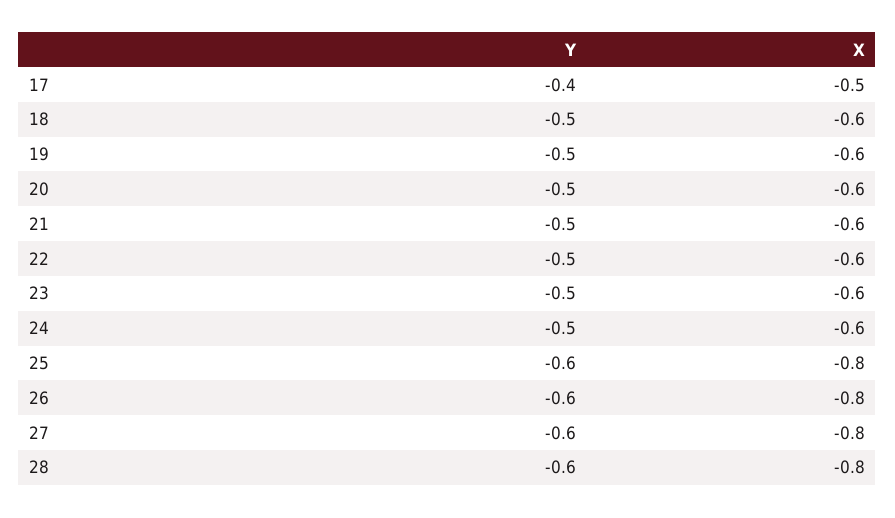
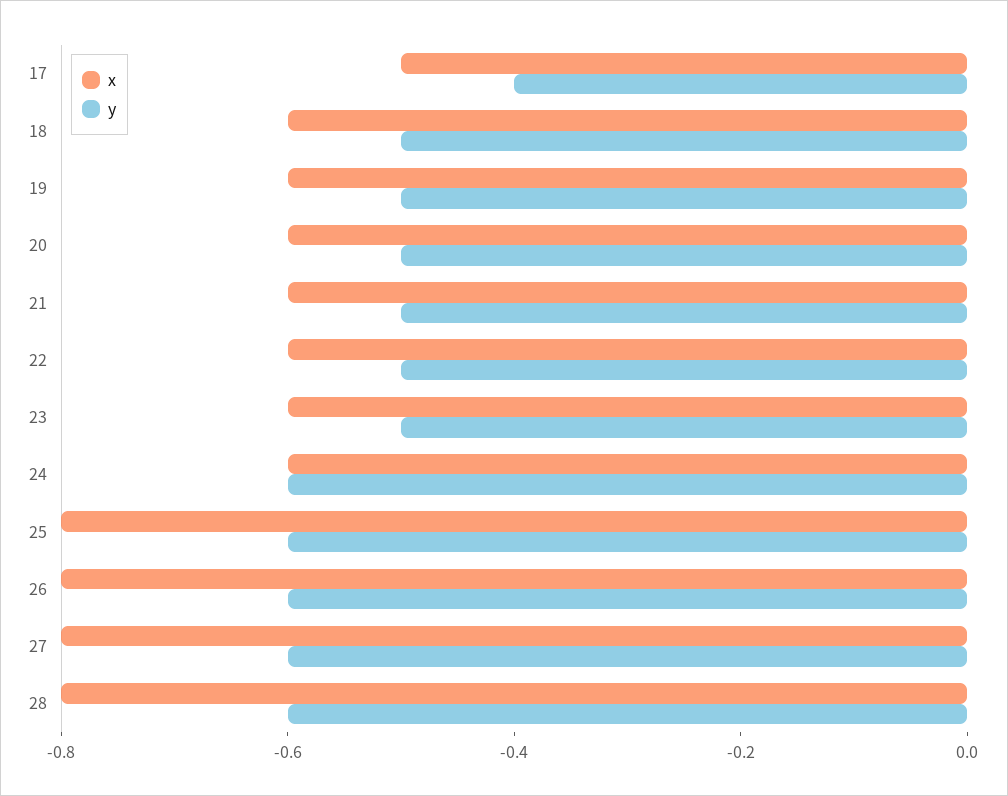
  {
    "Y": {
      "17": -0.4,
      "18": -0.5,
      "19": -0.5,
      "20": -0.5,
      "21": -0.5,
      "22": -0.5,
      "23": -0.5,
-     "24": -0.5,
+     "24": -0.6,
      "25": -0.6,
      "26": -0.6,
      "27": -0.6,
      "28": -0.6
    },
    "X": {
      "17": -0.5,
      "18": -0.6,
      "19": -0.6,
      "20": -0.6,
      "21": -0.6,
      "22": -0.6,
      "23": -0.6,
      "24": -0.6,
      "25": -0.8,
      "26": -0.8,
      "27": -0.8,
      "28": -0.8
    }
  }

